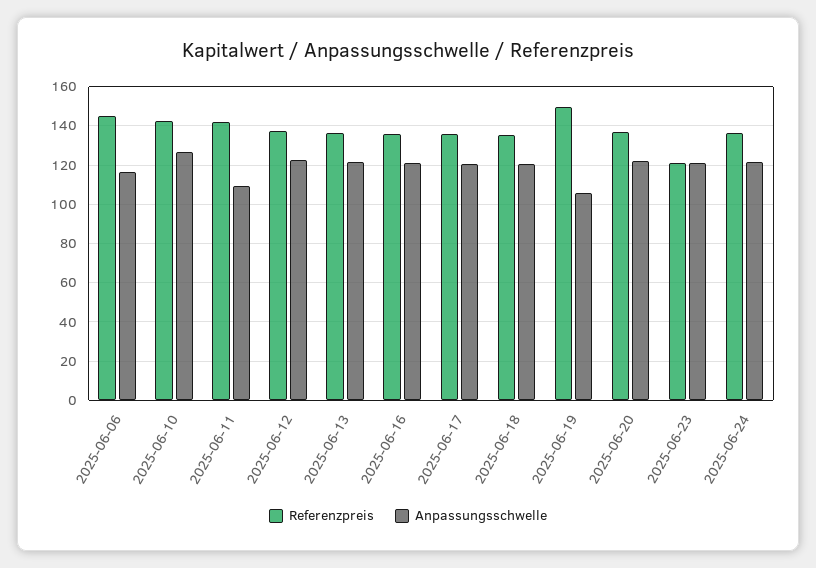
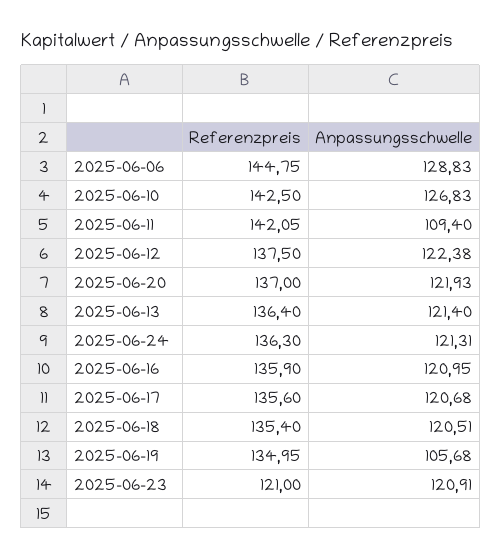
  {
    "Referenzpreis": {
      "2025-06-06": 144.75,
      "2025-06-10": 142.5,
      "2025-06-11": 142.05,
      "2025-06-12": 137.5,
      "2025-06-13": 136.4,
      "2025-06-16": 135.9,
      "2025-06-17": 135.6,
      "2025-06-18": 135.4,
-     "2025-06-19": 150,
+     "2025-06-19": 134.95,
      "2025-06-20": 137,
      "2025-06-23": 121,
      "2025-06-24": 136.3
    },
    "Anpassungsschwelle": {
-     "2025-06-06": 115,
+     "2025-06-06": 128.83,
      "2025-06-10": 126.83,
      "2025-06-11": 109.4,
      "2025-06-12": 122.38,
      "2025-06-13": 121.4,
      "2025-06-16": 120.95,
      "2025-06-17": 120.68,
      "2025-06-18": 120.51,
      "2025-06-19": 105.68,
      "2025-06-20": 121.93,
      "2025-06-23": 120.91,
      "2025-06-24": 121.31
    }
  }

